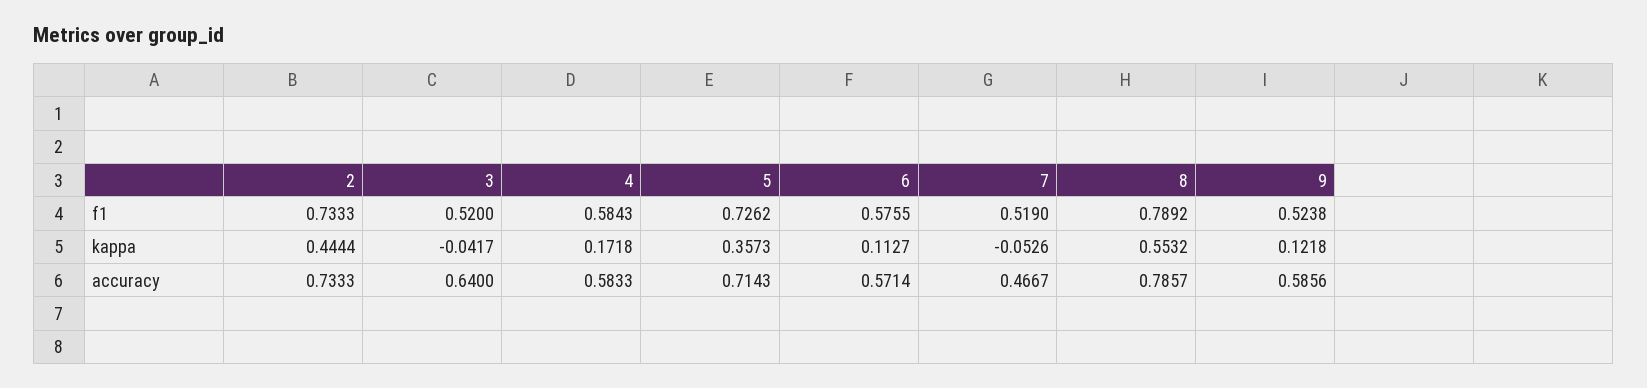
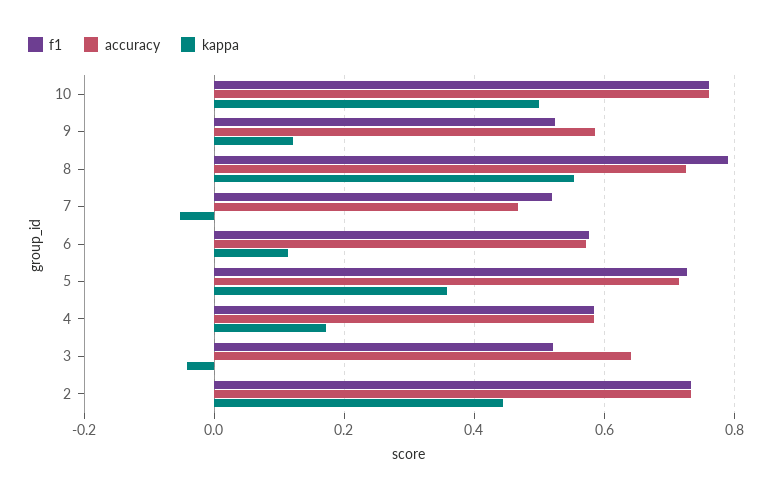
  {
    "f1": {
      "2": 0.7333,
      "3": 0.52,
      "4": 0.5843,
      "5": 0.7262,
      "6": 0.5755,
      "7": 0.519,
      "8": 0.7892,
-     "9": 0.5238
+     "9": 0.5238,
+     "10": 0.76
    },
    "kappa": {
      "2": 0.4444,
      "3": -0.0417,
      "4": 0.1718,
      "5": 0.3573,
      "6": 0.1127,
      "7": -0.0526,
      "8": 0.5532,
-     "9": 0.1218
+     "9": 0.1218,
+     "10": 0.5
    },
    "accuracy": {
      "2": 0.7333,
      "3": 0.64,
      "4": 0.5833,
      "5": 0.7143,
      "6": 0.5714,
      "7": 0.4667,
-     "8": 0.7857,
+     "8": 0.72,
-     "9": 0.5856
+     "9": 0.5856,
+     "10": 0.76
    }
  }

